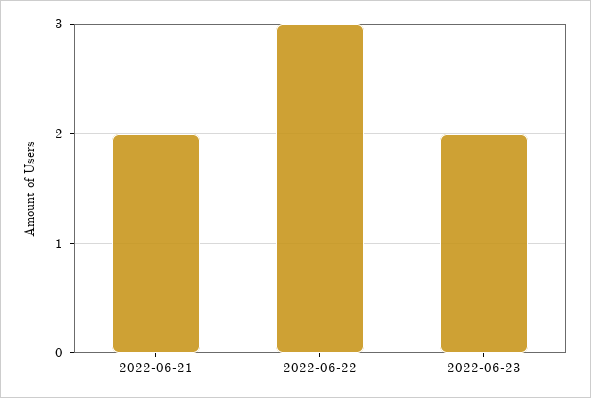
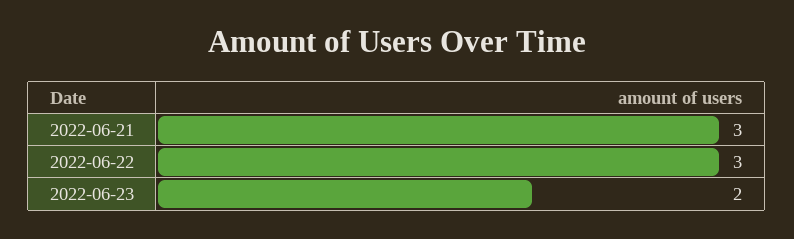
  {
-   "2022-06-21": 2,
+   "2022-06-21": 3,
    "2022-06-22": 3,
    "2022-06-23": 2
  }

